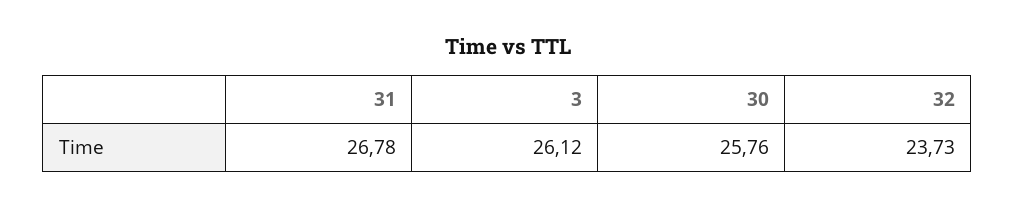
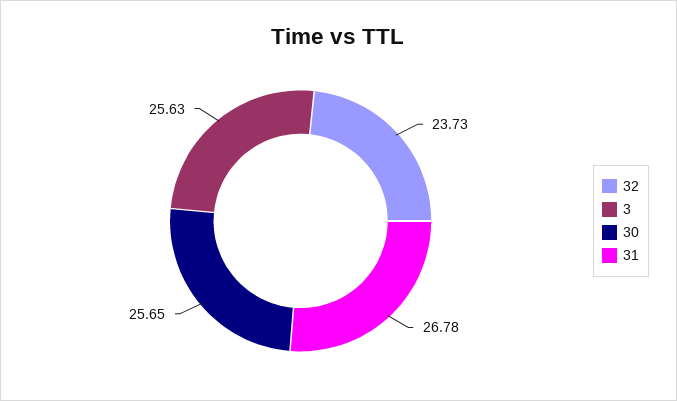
  {
    "31": 26.78,
-   "3": 26.12,
+   "3": 25.63,
-   "30": 25.76,
+   "30": 25.65,
    "32": 23.73
  }

